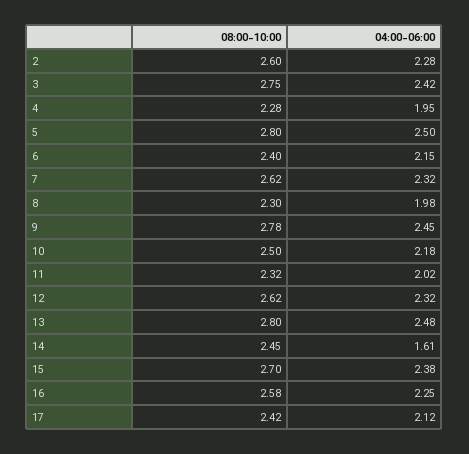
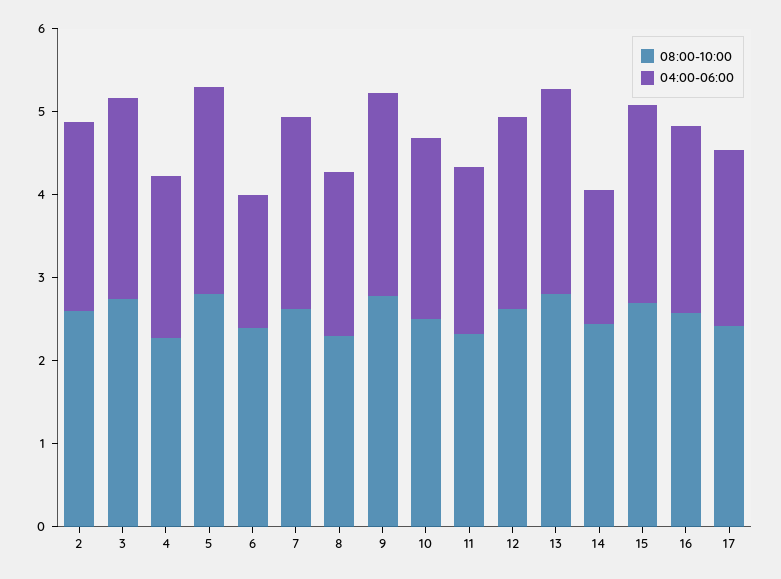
  {
    "08:00-10:00": {
      "2": 2.6,
      "3": 2.75,
      "4": 2.28,
      "5": 2.8,
      "6": 2.4,
      "7": 2.62,
      "8": 2.3,
      "9": 2.78,
      "10": 2.5,
      "11": 2.32,
      "12": 2.62,
      "13": 2.8,
      "14": 2.45,
      "15": 2.7,
      "16": 2.58,
      "17": 2.42
    },
    "04:00-06:00": {
      "2": 2.28,
      "3": 2.42,
      "4": 1.95,
      "5": 2.5,
-     "6": 2.15,
+     "6": 1.6,
      "7": 2.32,
      "8": 1.98,
      "9": 2.45,
      "10": 2.18,
      "11": 2.02,
      "12": 2.32,
      "13": 2.48,
      "14": 1.61,
      "15": 2.38,
      "16": 2.25,
      "17": 2.12
    }
  }

